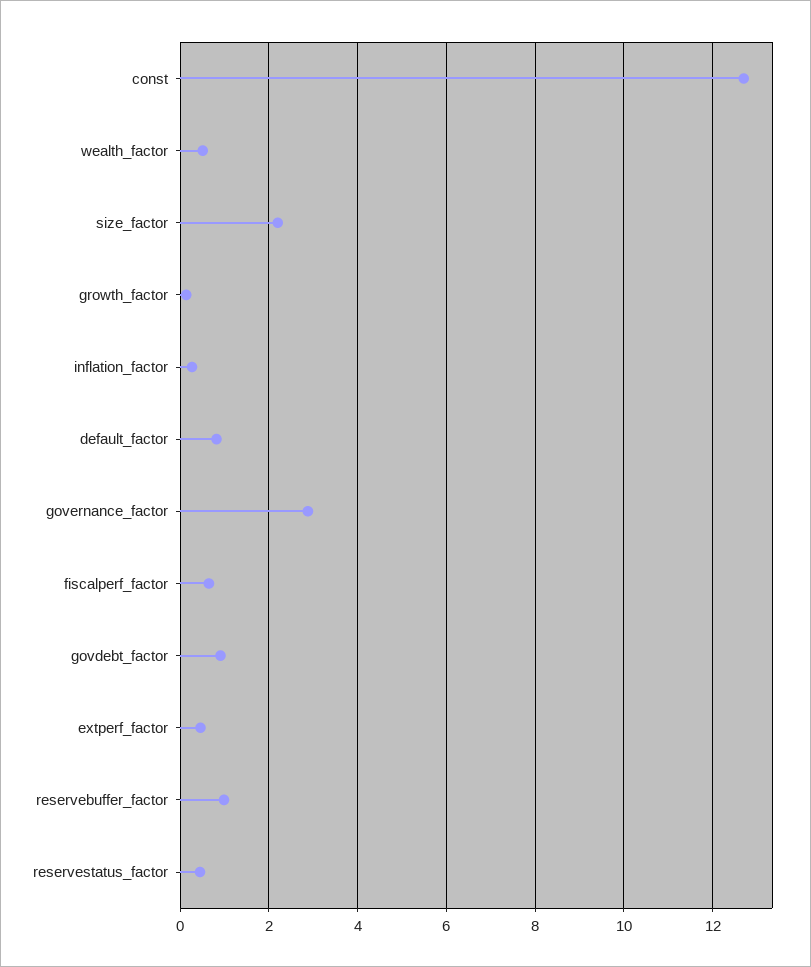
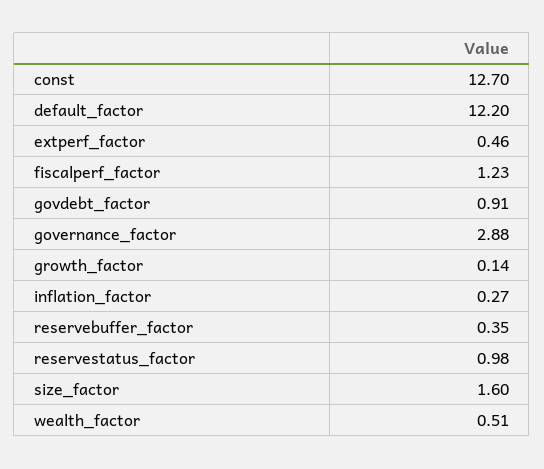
  {
    "const": 12.7,
    "wealth_factor": 0.51,
-   "size_factor": 2.2,
+   "size_factor": 1.6,
    "growth_factor": 0.14,
    "inflation_factor": 0.27,
-   "default_factor": 0.8,
+   "default_factor": 12.2,
    "governance_factor": 2.88,
-   "fiscalperf_factor": 0.6,
+   "fiscalperf_factor": 1.23,
    "govdebt_factor": 0.91,
    "extperf_factor": 0.46,
-   "reservebuffer_factor": 1,
+   "reservebuffer_factor": 0.35,
-   "reservestatus_factor": 0.4
+   "reservestatus_factor": 0.98
  }

